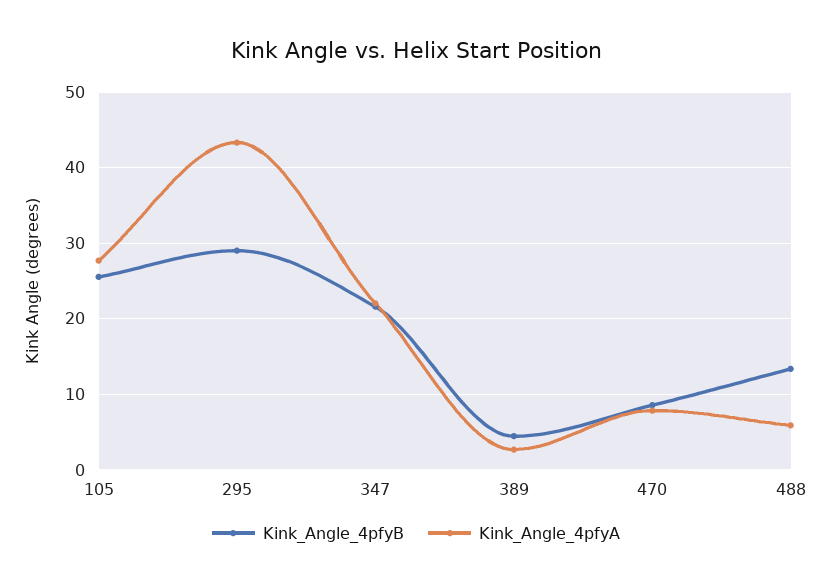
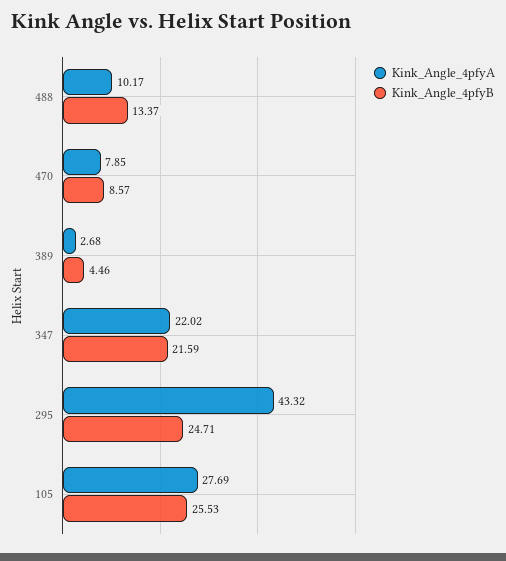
  {
    "Kink_Angle_4pfyB": {
      "105": 25.53,
-     "295": 29,
+     "295": 24.71,
      "347": 21.59,
      "389": 4.46,
      "470": 8.57,
      "488": 13.37
    },
    "Kink_Angle_4pfyA": {
      "105": 27.69,
      "295": 43.32,
      "347": 22.02,
      "389": 2.68,
      "470": 7.85,
-     "488": 6
+     "488": 10.17
    }
  }

